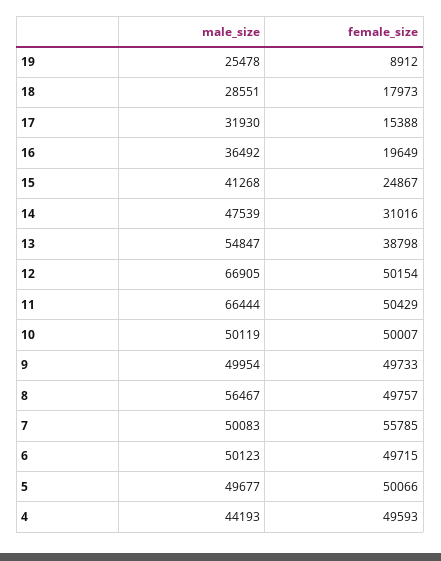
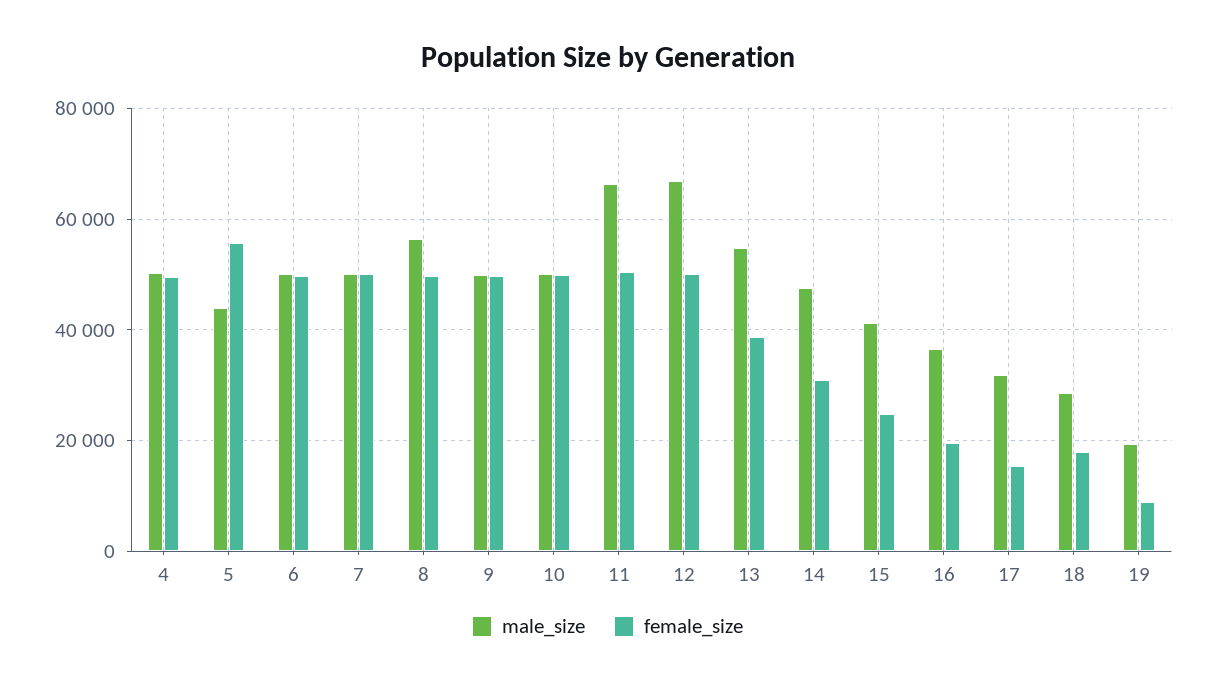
  {
    "male_size": {
-     "19": 25478,
+     "19": 20000,
      "18": 28551,
      "17": 31930,
      "16": 36492,
      "15": 41268,
      "14": 47539,
      "13": 54847,
      "12": 66905,
      "11": 66444,
      "10": 50119,
      "9": 49954,
      "8": 56467,
      "7": 50083,
      "6": 50123,
-     "5": 49677,
+     "5": 44000,
-     "4": 44193
+     "4": 50000
    },
    "female_size": {
      "19": 8912,
      "18": 17973,
      "17": 15388,
      "16": 19649,
      "15": 24867,
      "14": 31016,
      "13": 38798,
      "12": 50154,
      "11": 50429,
      "10": 50007,
      "9": 49733,
      "8": 49757,
-     "7": 55785,
+     "7": 50000,
      "6": 49715,
-     "5": 50066,
+     "5": 56000,
      "4": 49593
    }
  }

